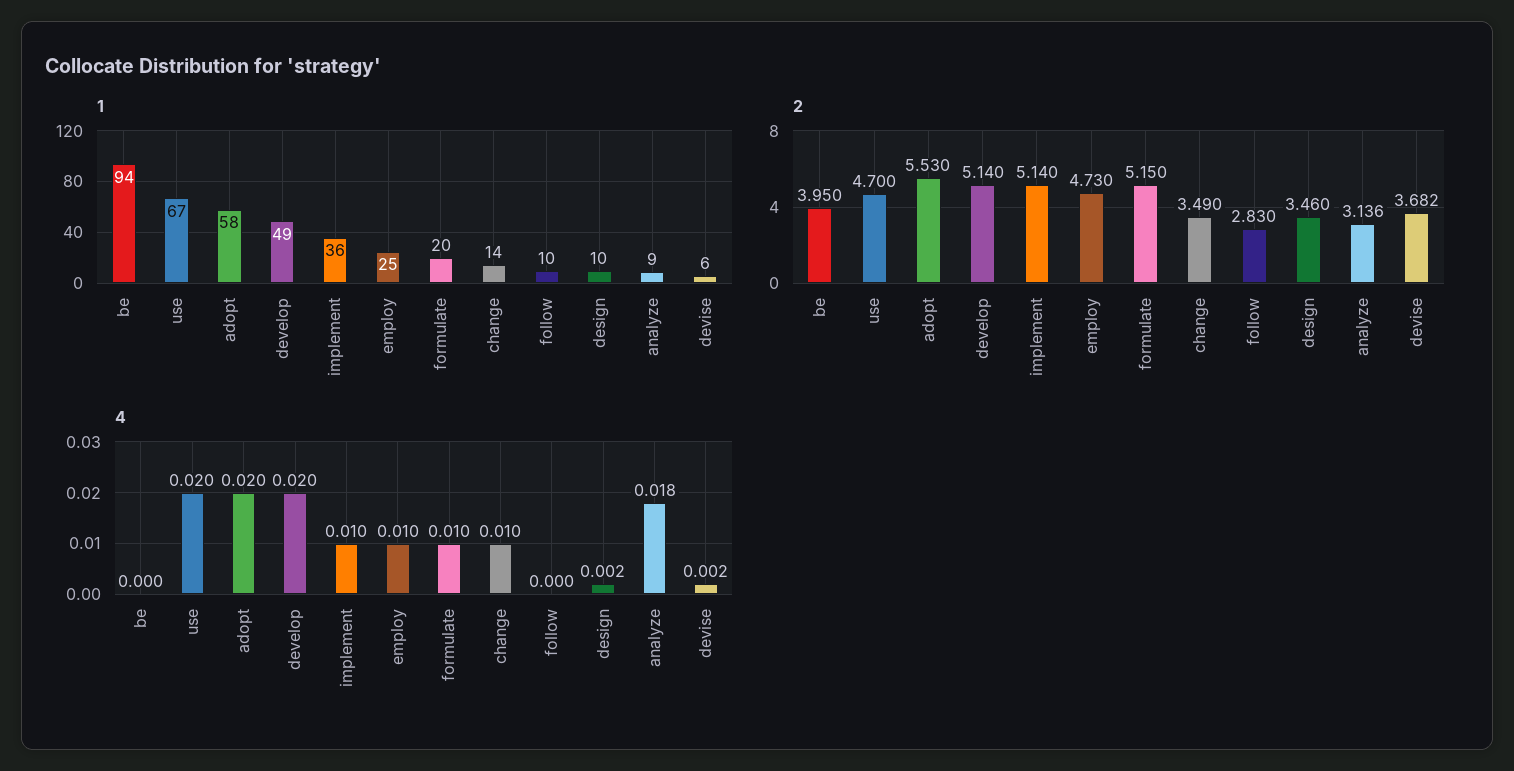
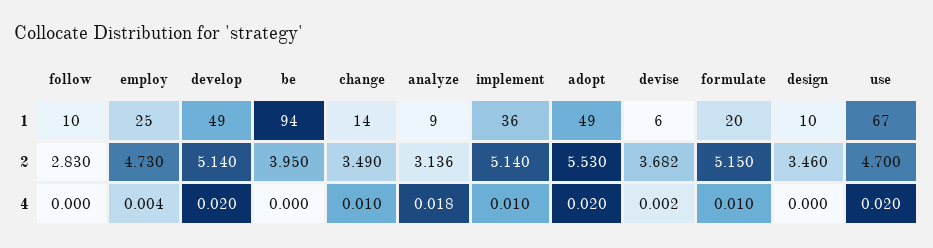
  {
    "1": {
      "be": 94,
      "use": 67,
-     "adopt": 58,
+     "adopt": 49,
      "develop": 49,
      "implement": 36,
      "employ": 25,
      "formulate": 20,
      "change": 14,
      "follow": 10,
      "design": 10,
      "analyze": 9,
      "devise": 6
    },
    "2": {
      "be": 3.95,
      "use": 4.7,
      "adopt": 5.53,
      "develop": 5.14,
      "implement": 5.14,
      "employ": 4.73,
      "formulate": 5.15,
      "change": 3.49,
      "follow": 2.83,
      "design": 3.46,
      "analyze": 3.136,
      "devise": 3.682
    },
    "4": {
      "be": 0,
      "use": 0.02,
      "adopt": 0.02,
      "develop": 0.02,
      "implement": 0.01,
-     "employ": 0.01,
+     "employ": 0.004,
      "formulate": 0.01,
      "change": 0.01,
      "follow": 0,
-     "design": 0.002,
+     "design": 0,
      "analyze": 0.018,
      "devise": 0.002
    }
  }

